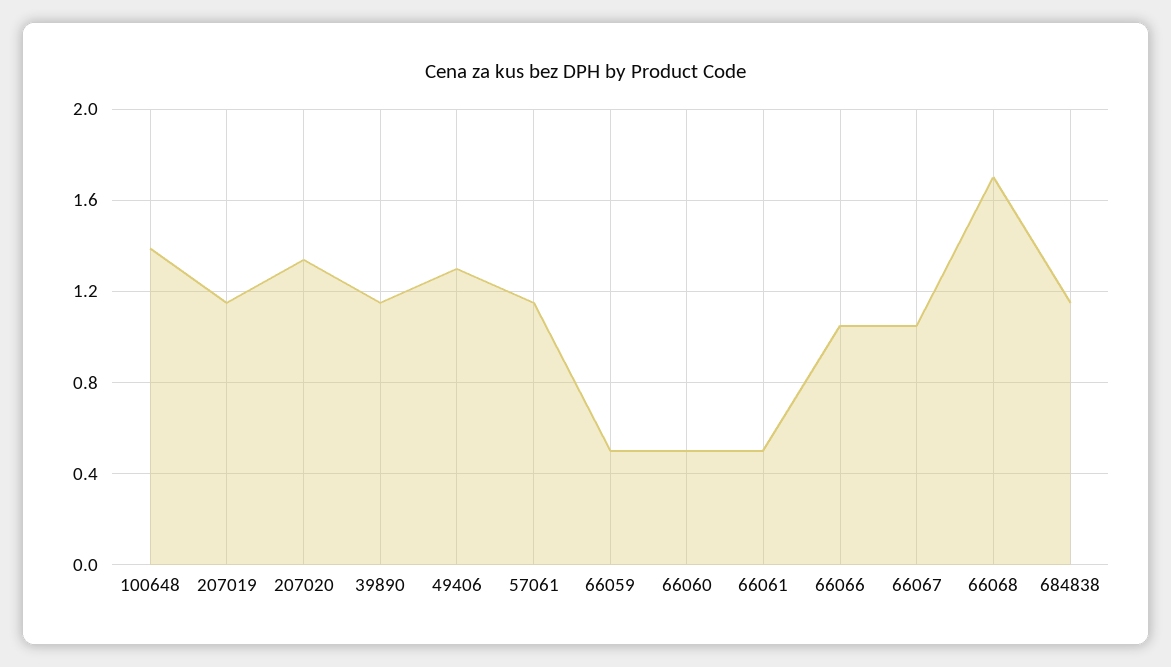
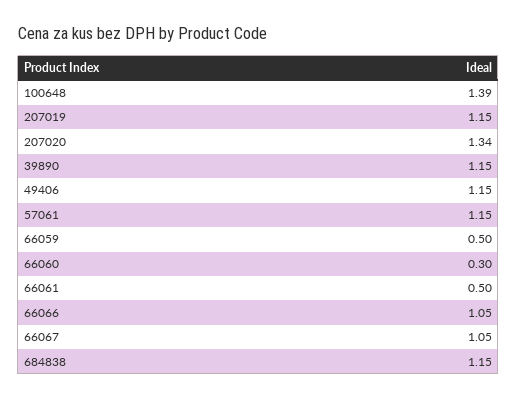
  {
    "100648": 1.39,
    "207019": 1.15,
    "207020": 1.34,
    "39890": 1.15,
-   "49406": 1.3,
+   "49406": 1.15,
    "57061": 1.15,
    "66059": 0.5,
-   "66060": 0.5,
+   "66060": 0.3,
    "66061": 0.5,
    "66066": 1.05,
    "66067": 1.05,
-   "66068": 1.7,
    "684838": 1.15
  }

